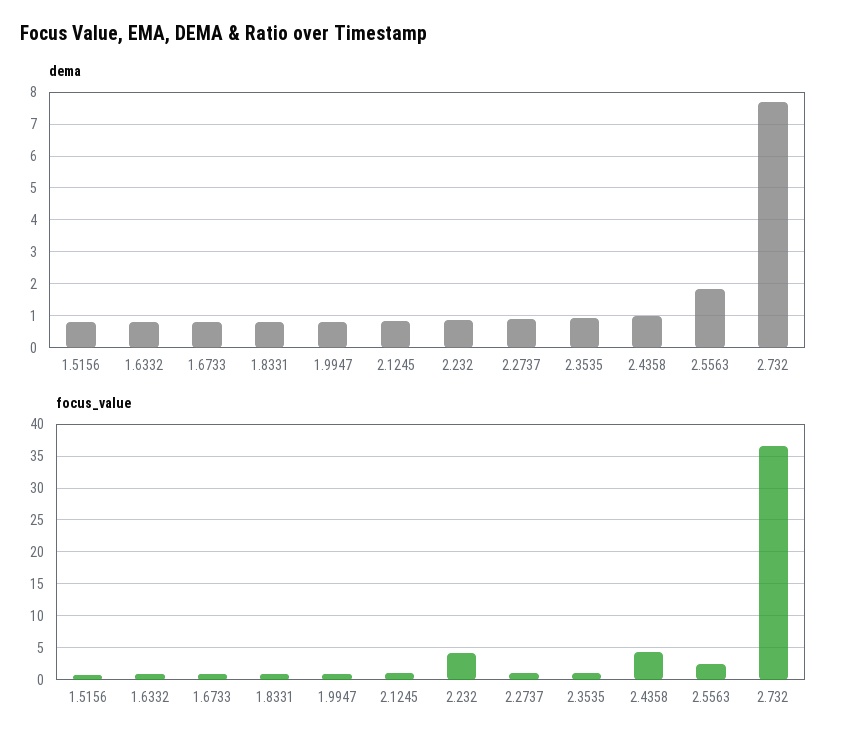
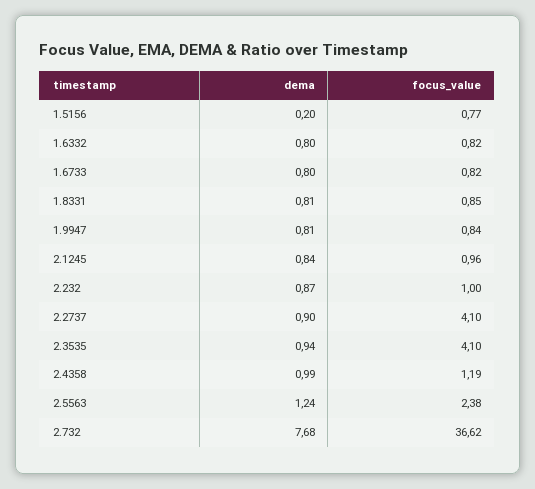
  {
    "dema": {
-     "1.5156": 0.8,
+     "1.5156": 0.2,
      "1.6332": 0.8,
      "1.6733": 0.8,
      "1.8331": 0.81,
      "1.9947": 0.81,
      "2.1245": 0.84,
      "2.232": 0.87,
      "2.2737": 0.9,
      "2.3535": 0.94,
      "2.4358": 0.99,
-     "2.5563": 1.8,
+     "2.5563": 1.24,
      "2.732": 7.68
    },
    "focus_value": {
      "1.5156": 0.77,
      "1.6332": 0.82,
      "1.6733": 0.82,
      "1.8331": 0.85,
      "1.9947": 0.84,
      "2.1245": 0.96,
-     "2.232": 4,
+     "2.232": 1,
-     "2.2737": 1,
+     "2.2737": 4.1,
-     "2.3535": 1,
+     "2.3535": 4.1,
-     "2.4358": 4,
+     "2.4358": 1.19,
      "2.5563": 2.38,
      "2.732": 36.62
    }
  }

